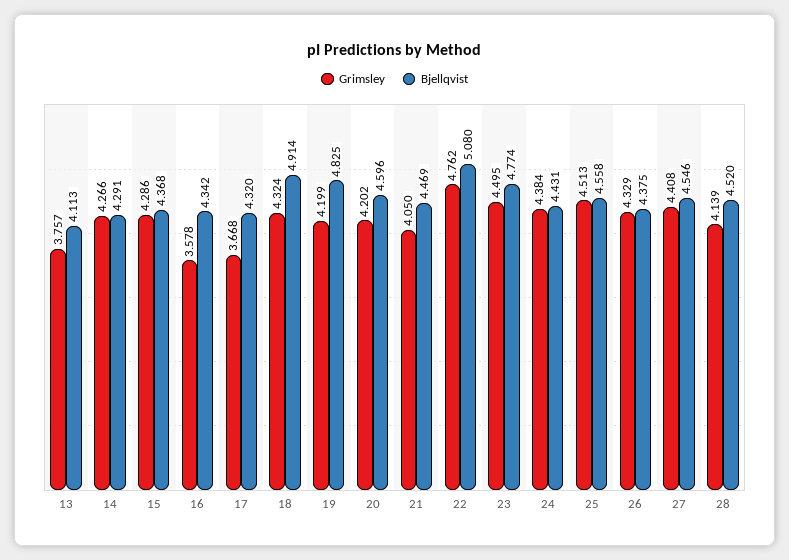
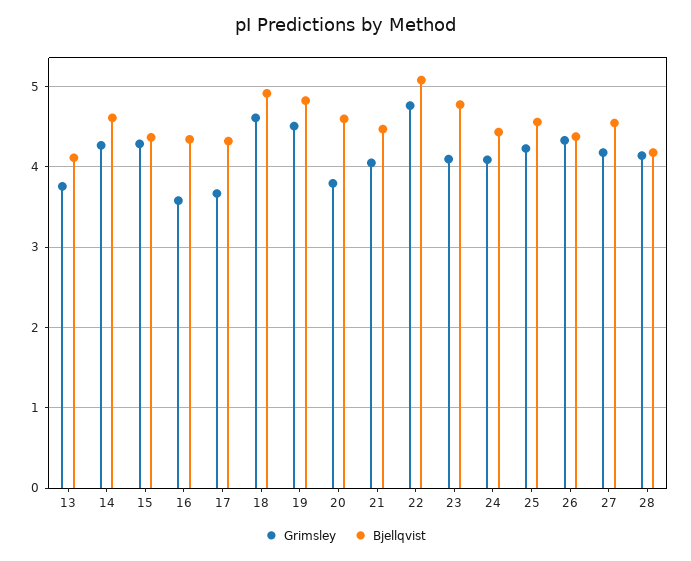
  {
    "Grimsley": {
      "13": 3.757,
      "14": 4.266,
      "15": 4.286,
      "16": 3.578,
      "17": 3.668,
-     "18": 4.324,
+     "18": 4.6,
-     "19": 4.199,
+     "19": 4.5,
-     "20": 4.202,
+     "20": 3.8,
      "21": 4.05,
      "22": 4.762,
-     "23": 4.495,
+     "23": 4.1,
-     "24": 4.384,
+     "24": 4.1,
-     "25": 4.513,
+     "25": 4.2,
      "26": 4.329,
-     "27": 4.408,
+     "27": 4.2,
      "28": 4.139
    },
    "Bjellqvist": {
      "13": 4.113,
-     "14": 4.291,
+     "14": 4.6,
      "15": 4.368,
      "16": 4.342,
      "17": 4.32,
      "18": 4.914,
      "19": 4.825,
      "20": 4.596,
      "21": 4.469,
      "22": 5.08,
      "23": 4.774,
      "24": 4.431,
      "25": 4.558,
      "26": 4.375,
      "27": 4.546,
-     "28": 4.52
+     "28": 4.2
    }
  }

